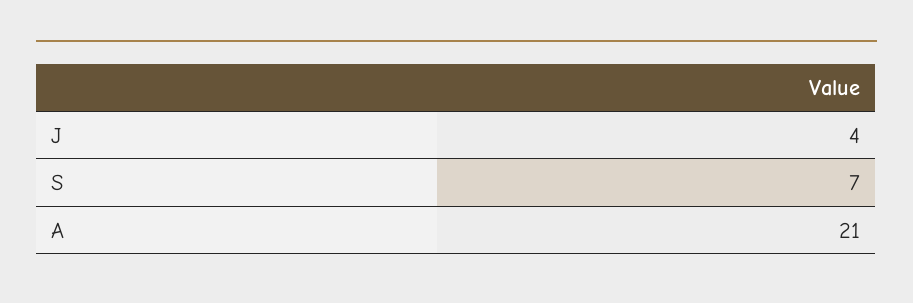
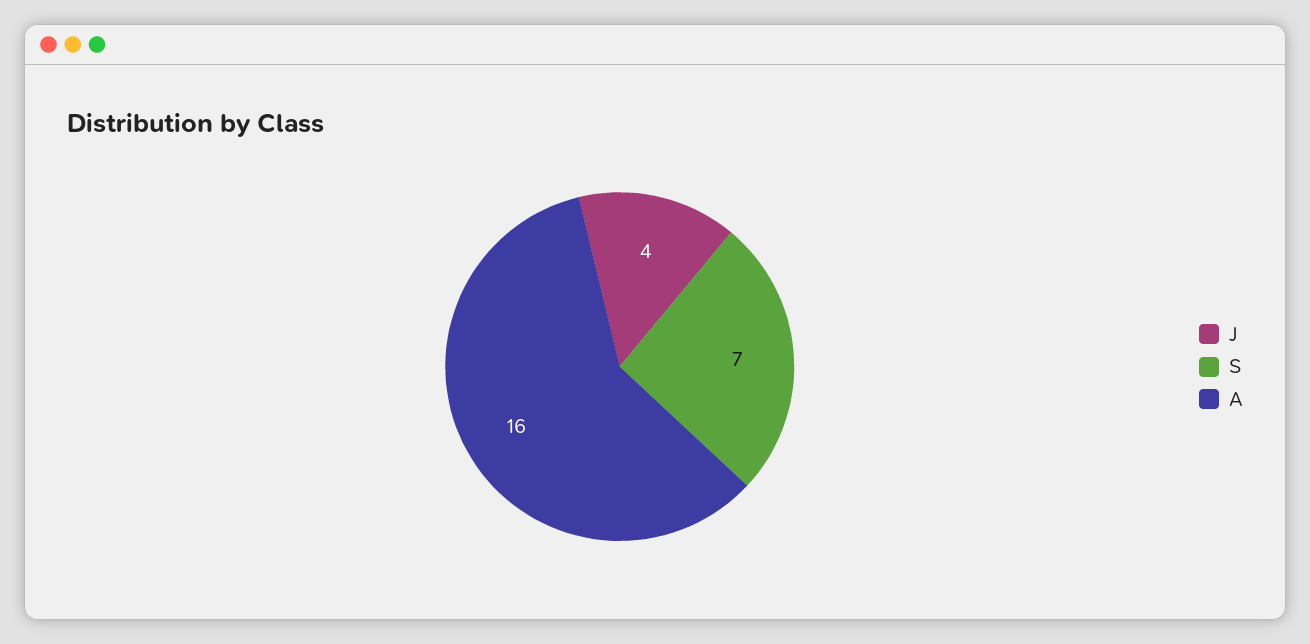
  {
    "J": 4,
    "S": 7,
-   "A": 21
+   "A": 16
  }

